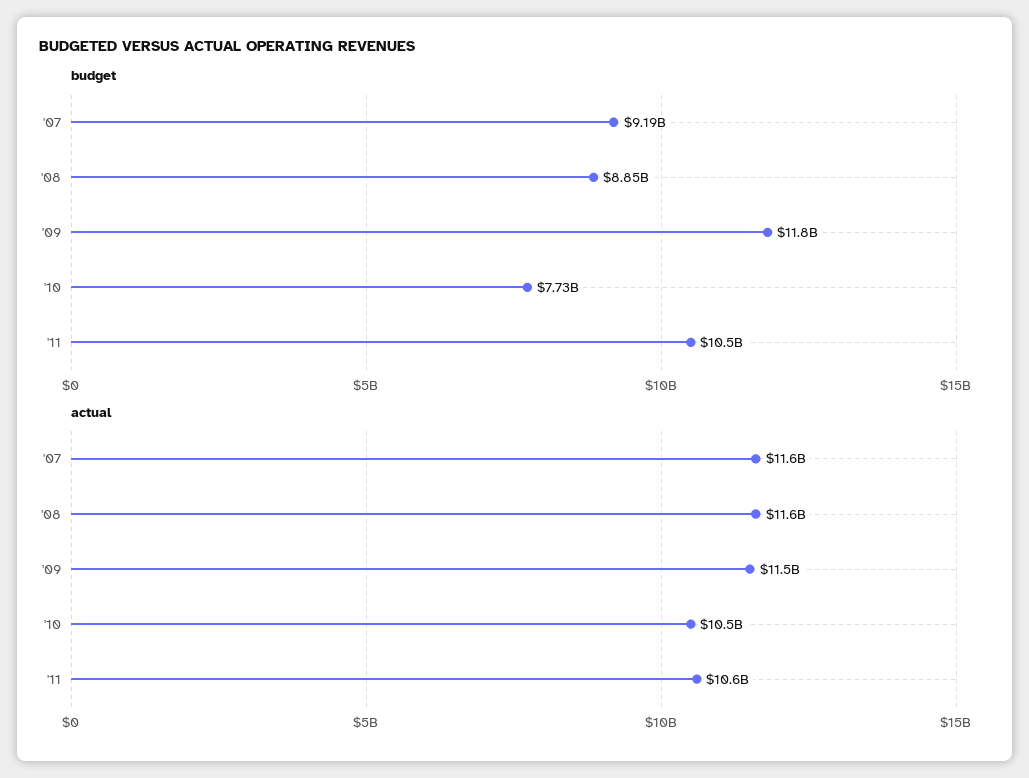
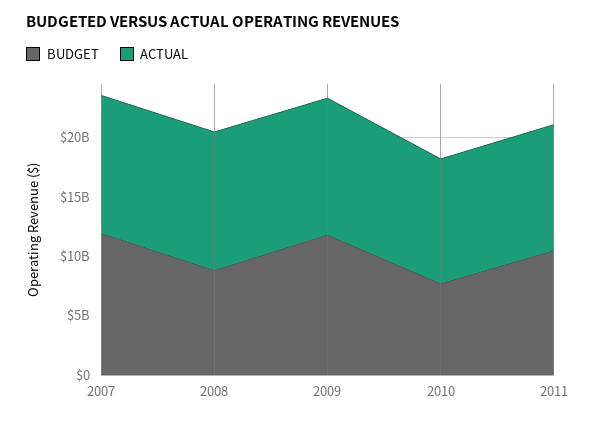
  {
    "budget": {
-     "'07": 9190000000,
+     "'07": 12000000000,
      "'08": 8850000000,
      "'09": 11800000000,
      "'10": 7730000000,
      "'11": 10500000000
    },
    "actual": {
      "'07": 11600000000,
      "'08": 11600000000,
      "'09": 11500000000,
      "'10": 10500000000,
      "'11": 10600000000
    }
  }

